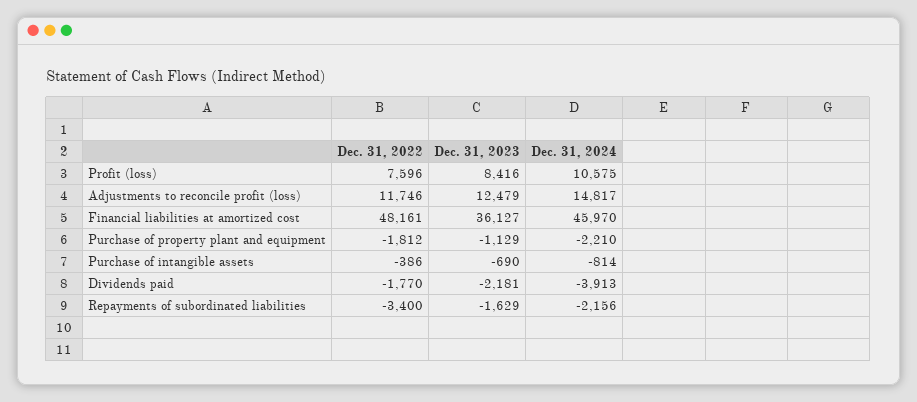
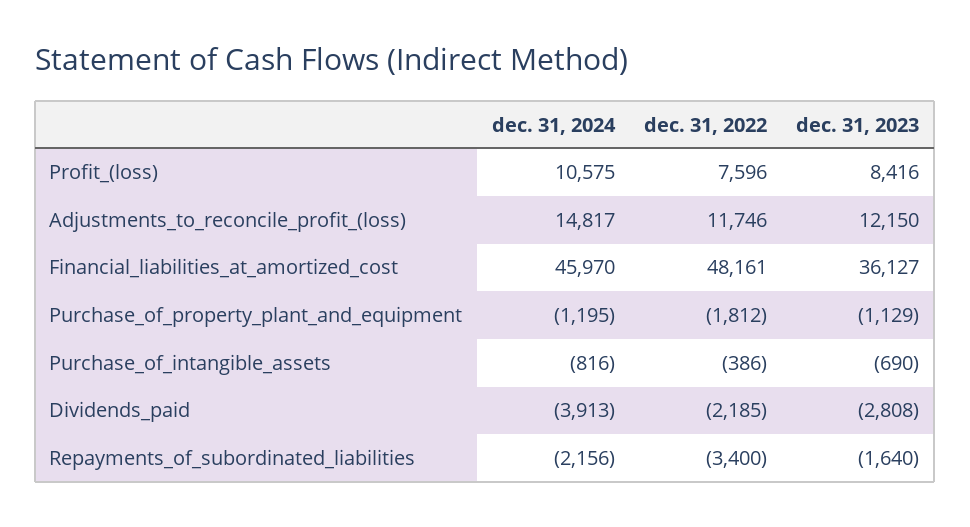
  {
    "Dec. 31, 2022": {
      "Profit (loss)": 7596,
      "Adjustments to reconcile profit (loss)": 11746,
      "Financial liabilities at amortized cost": 48161,
      "Purchase of property plant and equipment": -1812,
      "Purchase of intangible assets": -386,
-     "Dividends paid": -1770,
+     "Dividends paid": -2185,
      "Repayments of subordinated liabilities": -3400
    },
    "Dec. 31, 2023": {
      "Profit (loss)": 8416,
-     "Adjustments to reconcile profit (loss)": 12479,
+     "Adjustments to reconcile profit (loss)": 12150,
      "Financial liabilities at amortized cost": 36127,
      "Purchase of property plant and equipment": -1129,
      "Purchase of intangible assets": -690,
-     "Dividends paid": -2181,
+     "Dividends paid": -2808,
-     "Repayments of subordinated liabilities": -1629
+     "Repayments of subordinated liabilities": -1640
    },
    "Dec. 31, 2024": {
      "Profit (loss)": 10575,
      "Adjustments to reconcile profit (loss)": 14817,
      "Financial liabilities at amortized cost": 45970,
-     "Purchase of property plant and equipment": -2210,
+     "Purchase of property plant and equipment": -1195,
-     "Purchase of intangible assets": -814,
+     "Purchase of intangible assets": -816,
      "Dividends paid": -3913,
      "Repayments of subordinated liabilities": -2156
    }
  }

